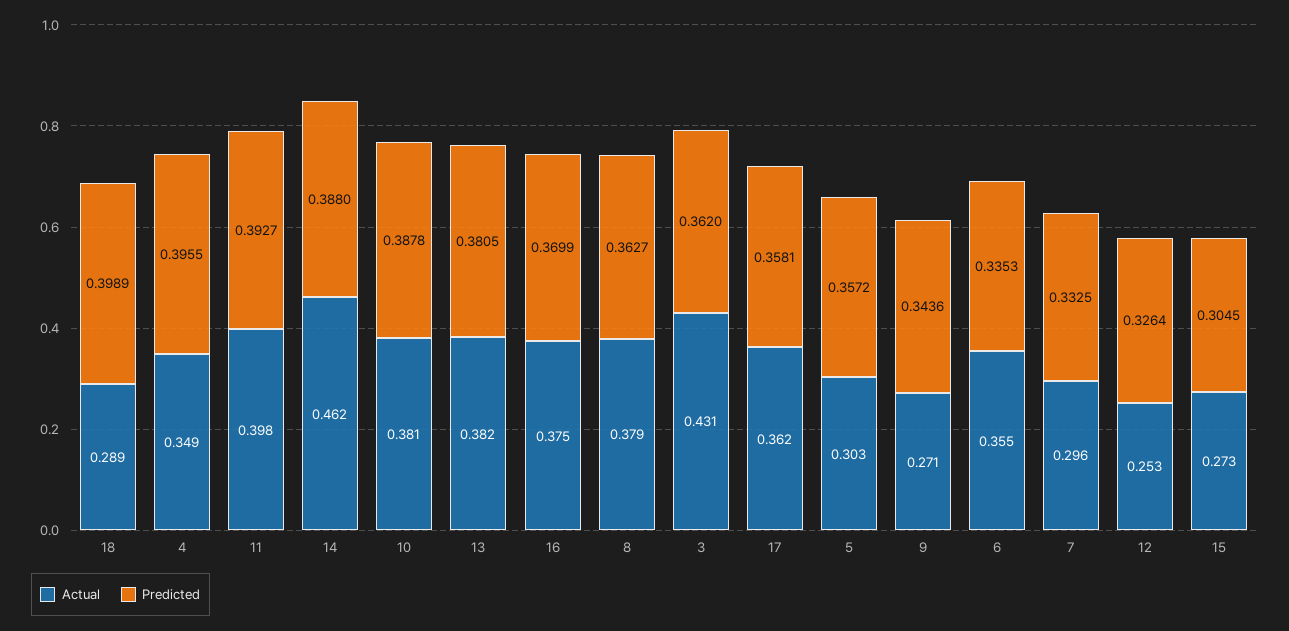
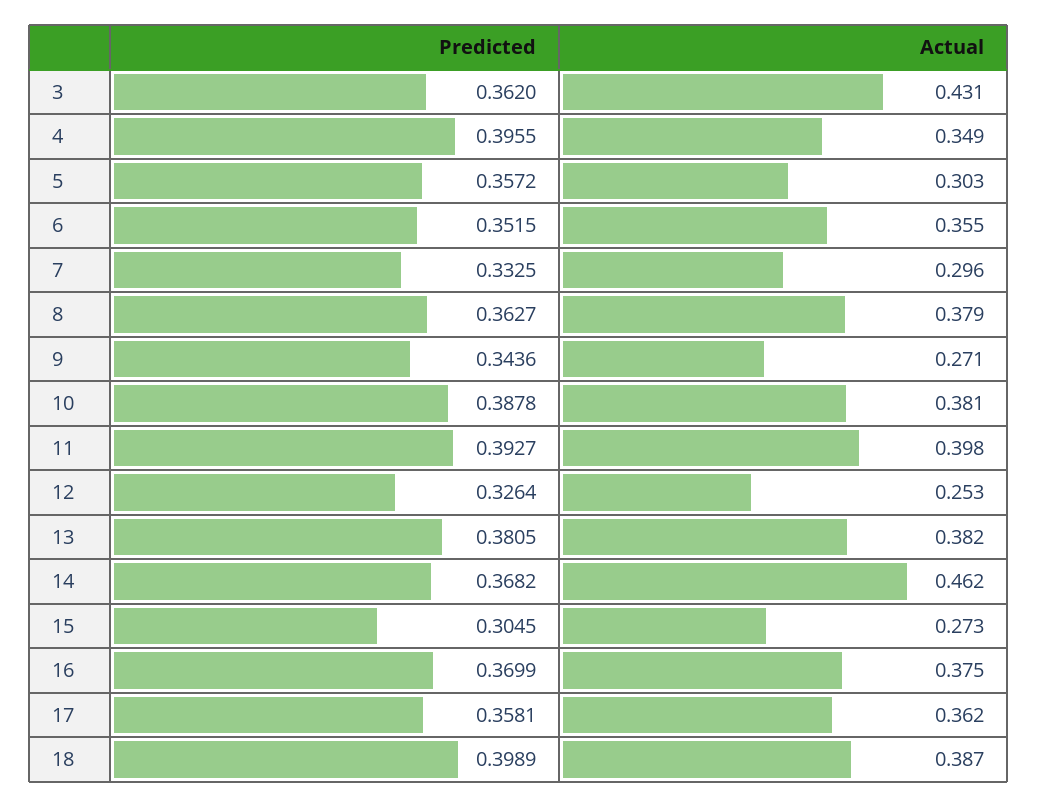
  {
    "Actual": {
-     "18": 0.289,
+     "18": 0.387,
      "4": 0.349,
      "11": 0.398,
      "14": 0.462,
      "10": 0.381,
      "13": 0.382,
      "16": 0.375,
      "8": 0.379,
      "3": 0.431,
      "17": 0.362,
      "5": 0.303,
      "9": 0.271,
      "6": 0.355,
      "7": 0.296,
      "12": 0.253,
      "15": 0.273
    },
    "Predicted": {
      "18": 0.3989,
      "4": 0.3955,
      "11": 0.3927,
-     "14": 0.388,
+     "14": 0.3682,
      "10": 0.3878,
      "13": 0.3805,
      "16": 0.3699,
      "8": 0.3627,
      "3": 0.362,
      "17": 0.3581,
      "5": 0.3572,
      "9": 0.3436,
-     "6": 0.3353,
+     "6": 0.3515,
      "7": 0.3325,
      "12": 0.3264,
      "15": 0.3045
    }
  }

